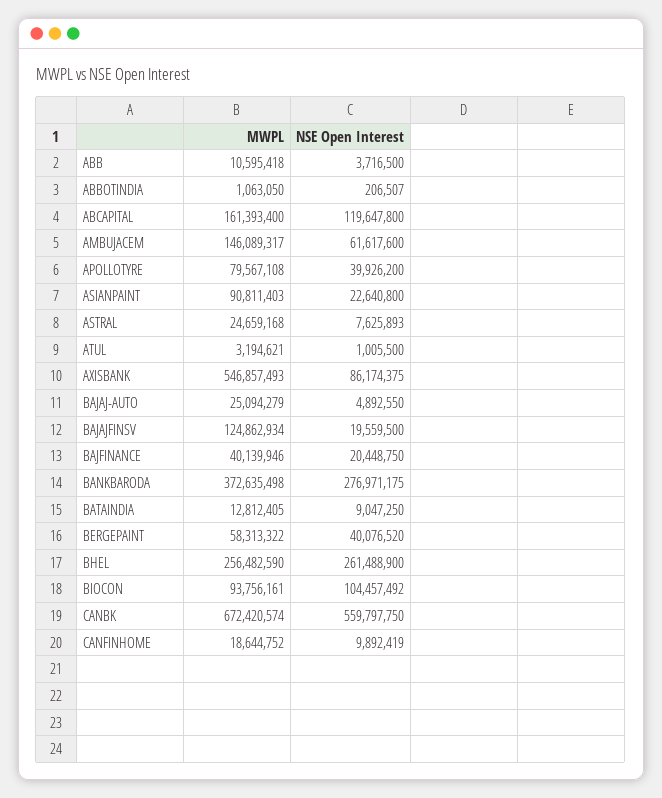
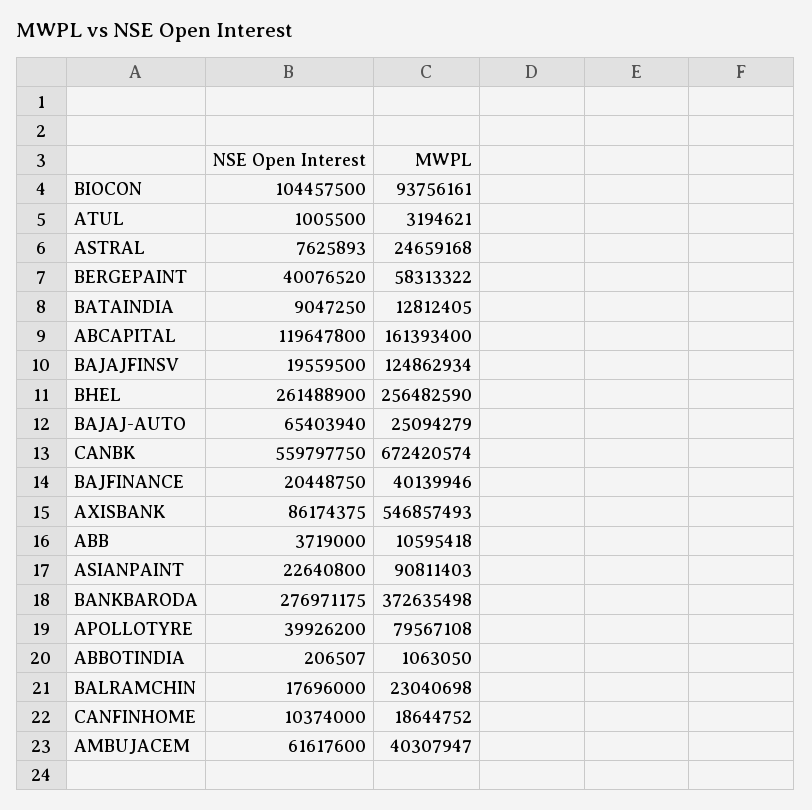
  {
    "MWPL": {
      "ABB": 10595418,
      "ABBOTINDIA": 1063050,
      "ABCAPITAL": 161393400,
-     "AMBUJACEM": 146089317,
+     "AMBUJACEM": 40307947,
      "APOLLOTYRE": 79567108,
      "ASIANPAINT": 90811403,
      "ASTRAL": 24659168,
      "ATUL": 3194621,
      "AXISBANK": 546857493,
      "BAJAJ-AUTO": 25094279,
      "BAJAJFINSV": 124862934,
      "BAJFINANCE": 40139946,
      "BANKBARODA": 372635498,
      "BATAINDIA": 12812405,
      "BERGEPAINT": 58313322,
      "BHEL": 256482590,
      "BIOCON": 93756161,
      "CANBK": 672420574,
-     "CANFINHOME": 18644752
+     "CANFINHOME": 18644752,
+     "BALRAMCHIN": 23040698
    },
    "NSE Open Interest": {
-     "ABB": 3716500,
+     "ABB": 3719000,
      "ABBOTINDIA": 206507,
      "ABCAPITAL": 119647800,
      "AMBUJACEM": 61617600,
      "APOLLOTYRE": 39926200,
      "ASIANPAINT": 22640800,
      "ASTRAL": 7625893,
      "ATUL": 1005500,
      "AXISBANK": 86174375,
-     "BAJAJ-AUTO": 4892550,
+     "BAJAJ-AUTO": 65403940,
      "BAJAJFINSV": 19559500,
      "BAJFINANCE": 20448750,
      "BANKBARODA": 276971175,
      "BATAINDIA": 9047250,
      "BERGEPAINT": 40076520,
      "BHEL": 261488900,
-     "BIOCON": 104457492,
+     "BIOCON": 104457500,
      "CANBK": 559797750,
-     "CANFINHOME": 9892419
+     "CANFINHOME": 10374000,
+     "BALRAMCHIN": 17696000
    }
  }

